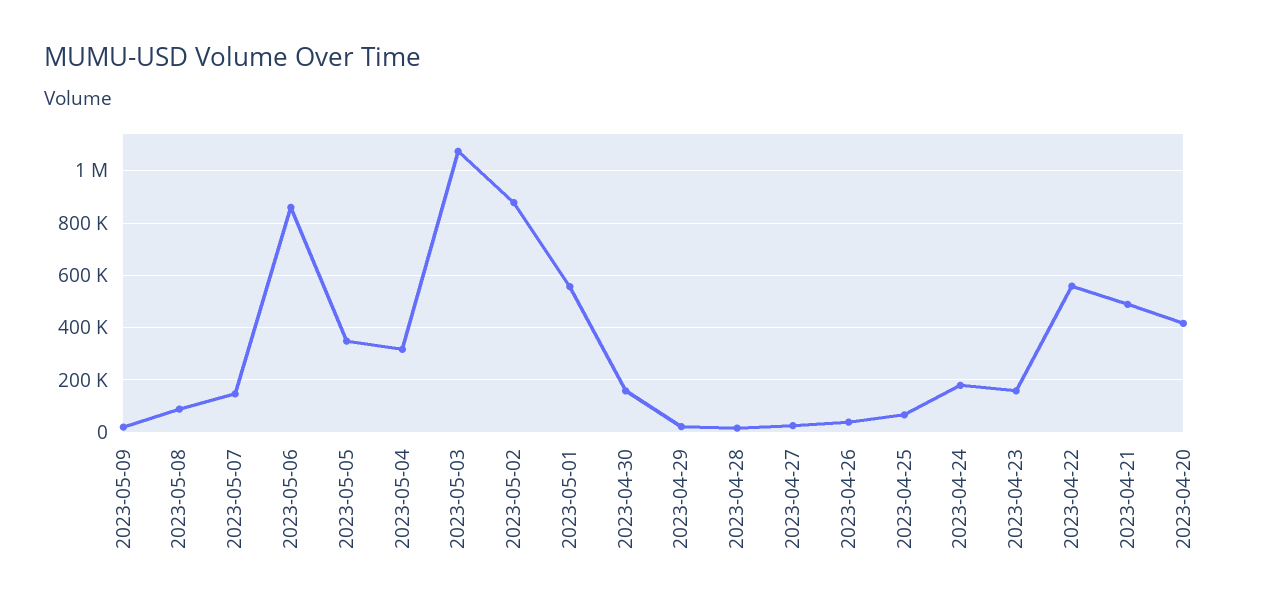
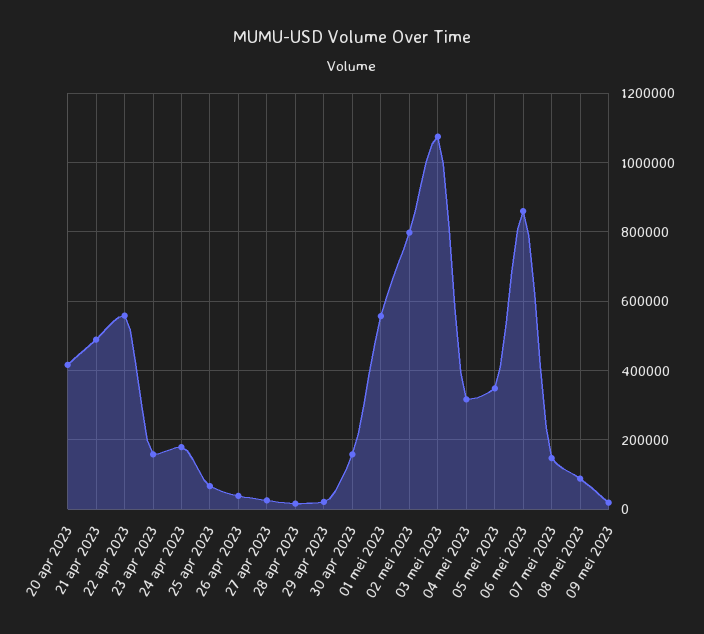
  {
    "2023-05-09": 20000,
    "2023-05-08": 80000,
    "2023-05-07": 140000,
    "2023-05-06": 860000,
    "2023-05-05": 340000,
    "2023-05-04": 320000,
    "2023-05-03": 1080000,
-   "2023-05-02": 875000,
+   "2023-05-02": 800000,
    "2023-05-01": 560000,
    "2023-04-30": 160000,
    "2023-04-29": 20000,
    "2023-04-28": 20000,
    "2023-04-27": 20000,
    "2023-04-26": 40000,
    "2023-04-25": 60000,
    "2023-04-24": 180000,
    "2023-04-23": 160000,
    "2023-04-22": 560000,
    "2023-04-21": 480000,
    "2023-04-20": 420000
  }

